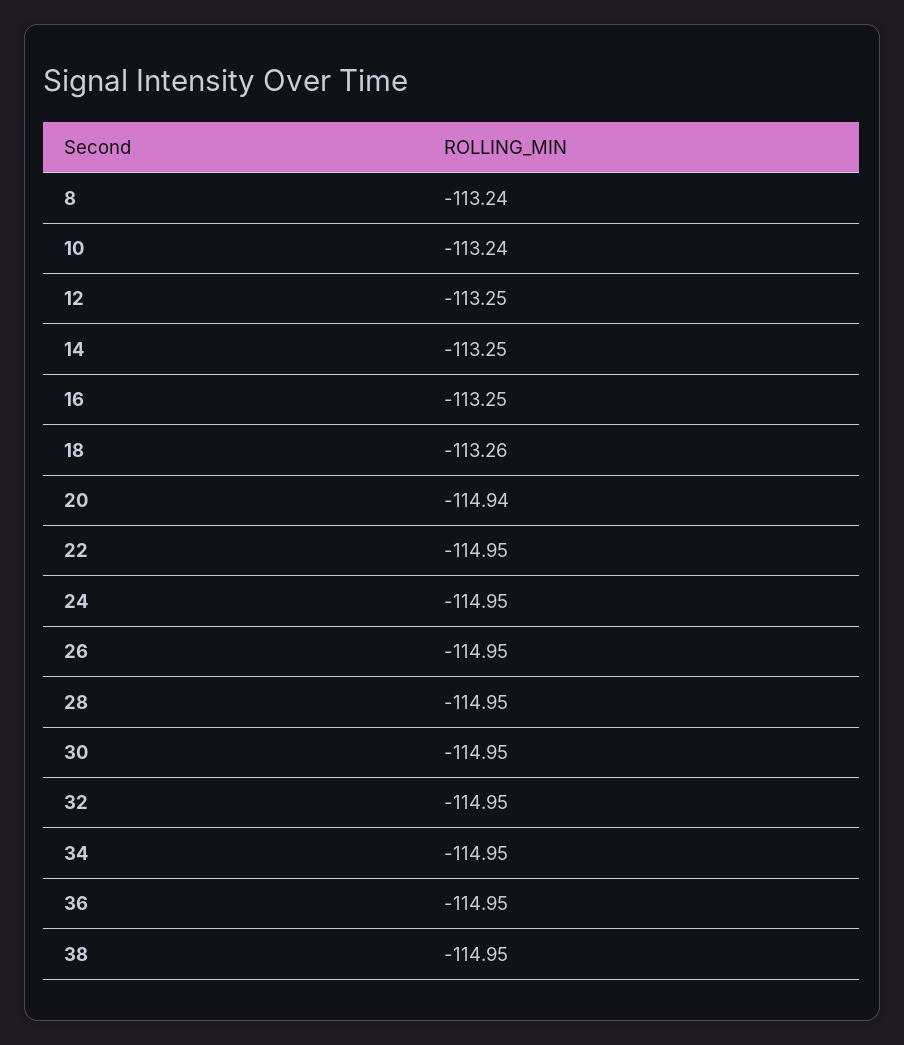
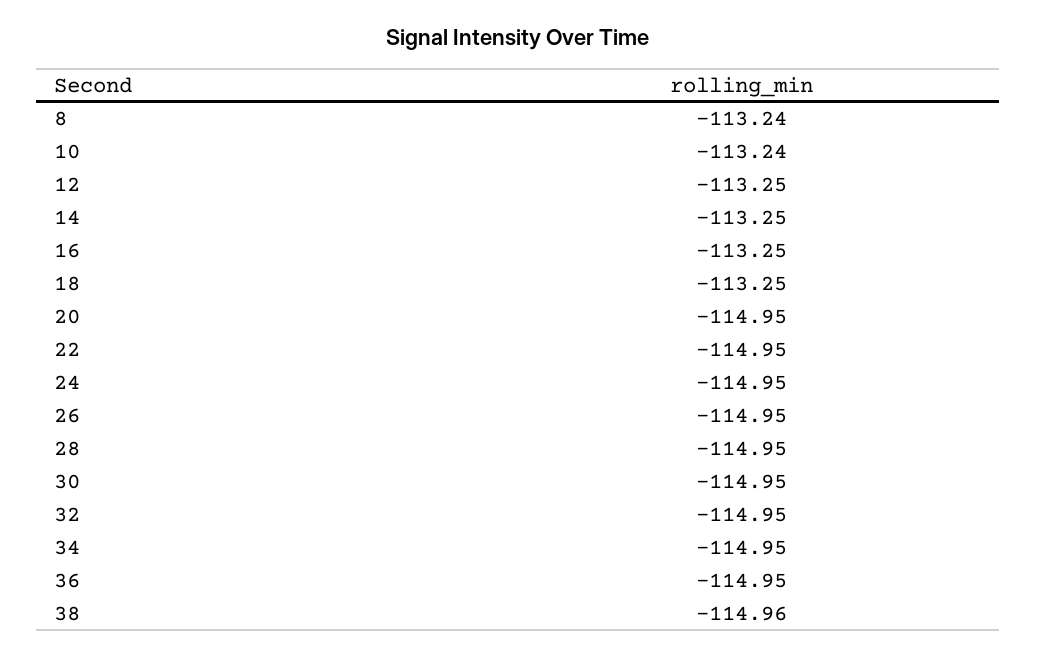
  {
    "8": -113.24,
    "10": -113.24,
    "12": -113.25,
    "14": -113.25,
    "16": -113.25,
-   "18": -113.26,
+   "18": -113.25,
-   "20": -114.94,
+   "20": -114.95,
    "22": -114.95,
    "24": -114.95,
    "26": -114.95,
    "28": -114.95,
    "30": -114.95,
    "32": -114.95,
    "34": -114.95,
    "36": -114.95,
-   "38": -114.95
+   "38": -114.96
  }

